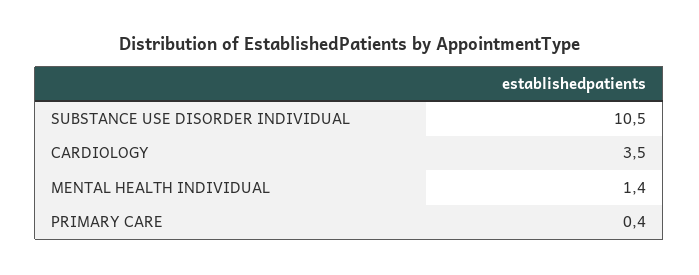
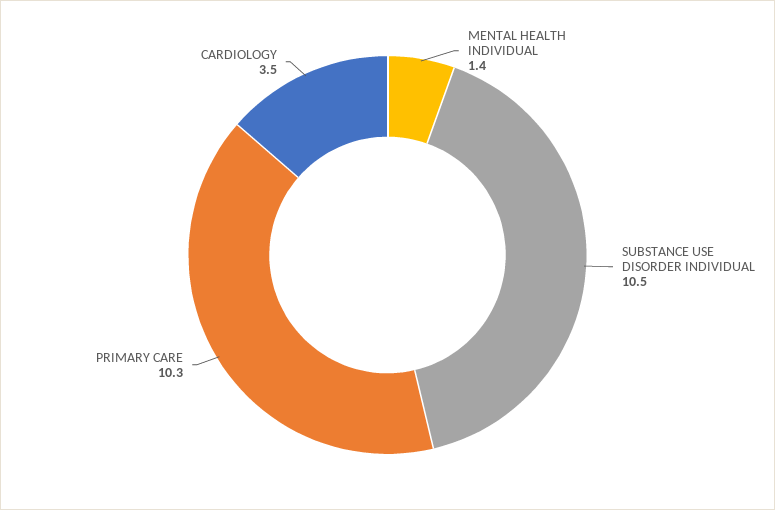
  {
    "SUBSTANCE USE DISORDER INDIVIDUAL": 10.5,
    "CARDIOLOGY": 3.5,
    "MENTAL HEALTH INDIVIDUAL": 1.4,
-   "PRIMARY CARE": 0.4
+   "PRIMARY CARE": 10.3
  }

